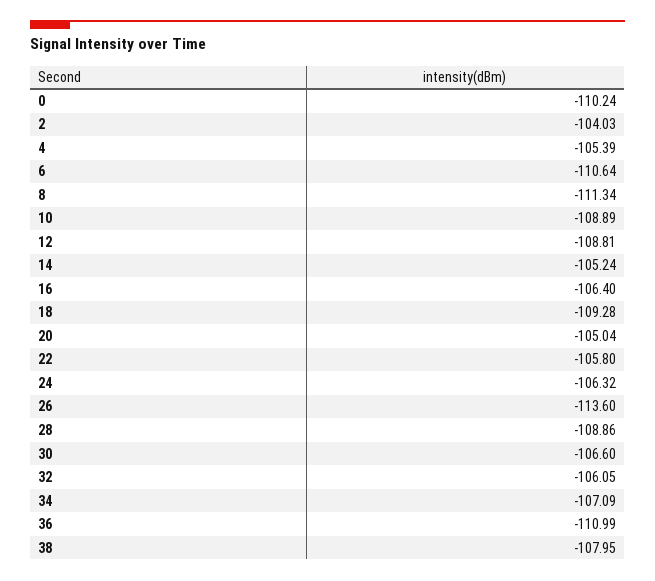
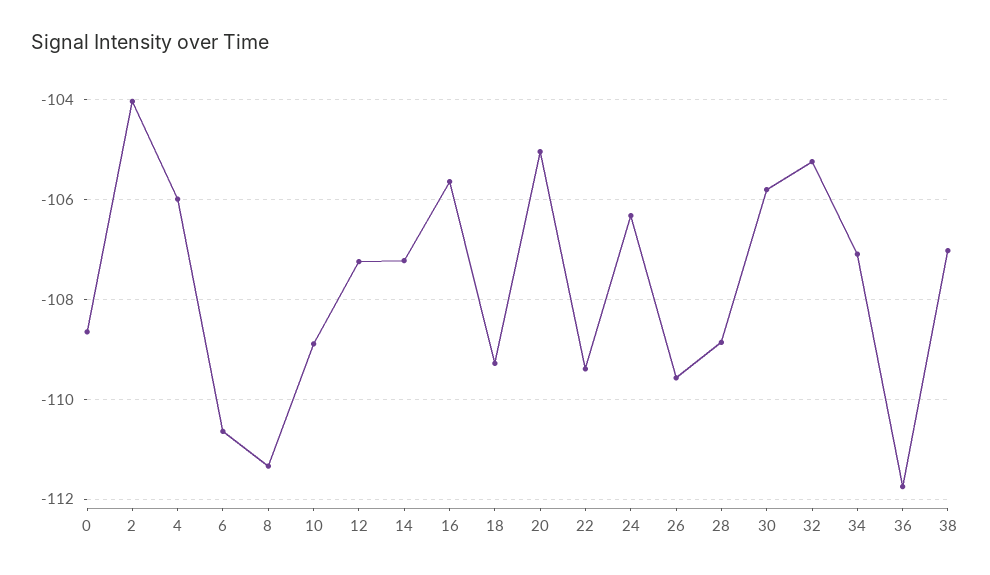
  {
-   "0": -110.24,
+   "0": -108.6,
    "2": -104.03,
-   "4": -105.39,
+   "4": -106,
    "6": -110.64,
    "8": -111.34,
    "10": -108.89,
-   "12": -108.81,
+   "12": -107.2,
-   "14": -105.24,
+   "14": -107.2,
-   "16": -106.4,
+   "16": -105.6,
    "18": -109.28,
    "20": -105.04,
-   "22": -105.8,
+   "22": -109.4,
    "24": -106.32,
-   "26": -113.6,
+   "26": -109.6,
    "28": -108.86,
-   "30": -106.6,
+   "30": -105.8,
-   "32": -106.05,
+   "32": -105.2,
    "34": -107.09,
-   "36": -110.99,
+   "36": -111.8,
-   "38": -107.95
+   "38": -107
  }

